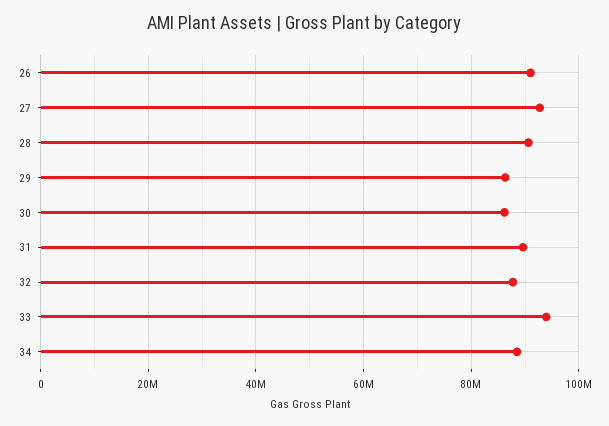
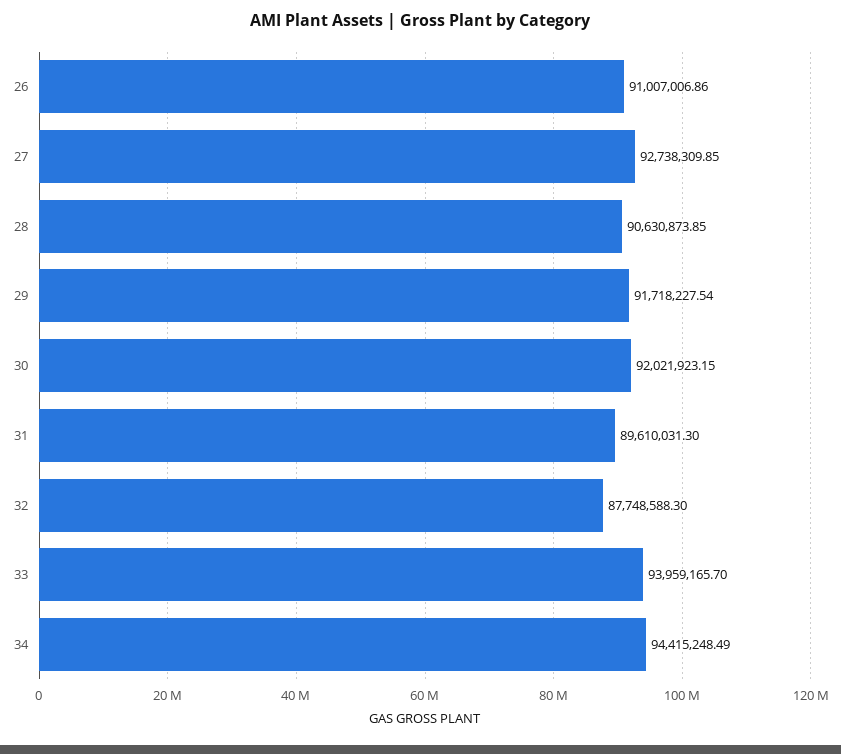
  {
    "26": 91007006.86,
    "27": 92738309.85,
    "28": 90630873.85,
-   "29": 86000000,
+   "29": 91718227.54,
-   "30": 86000000,
+   "30": 92021923.15,
    "31": 89610031.3,
    "32": 87748588.3,
    "33": 93959165.7,
-   "34": 88000000
+   "34": 94415248.49
  }

